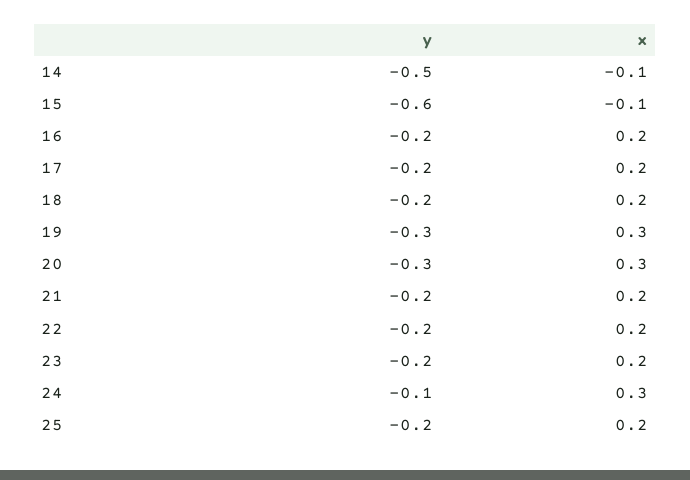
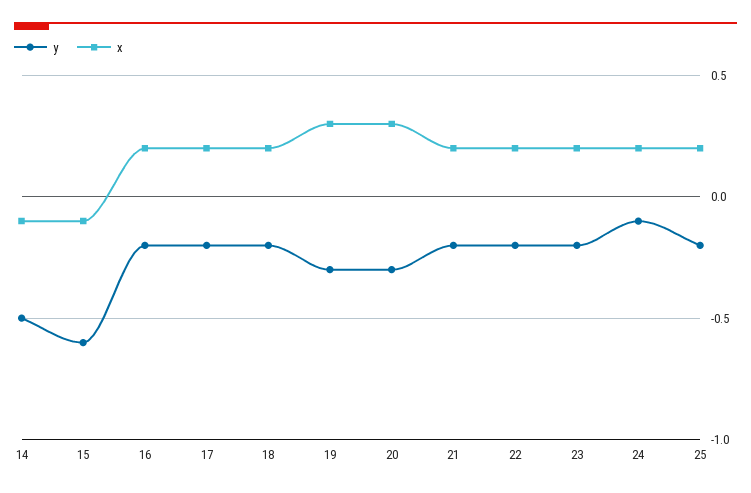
  {
    "y": {
      "14": -0.5,
      "15": -0.6,
      "16": -0.2,
      "17": -0.2,
      "18": -0.2,
      "19": -0.3,
      "20": -0.3,
      "21": -0.2,
      "22": -0.2,
      "23": -0.2,
      "24": -0.1,
      "25": -0.2
    },
    "x": {
      "14": -0.1,
      "15": -0.1,
      "16": 0.2,
      "17": 0.2,
      "18": 0.2,
      "19": 0.3,
      "20": 0.3,
      "21": 0.2,
      "22": 0.2,
      "23": 0.2,
-     "24": 0.3,
+     "24": 0.2,
      "25": 0.2
    }
  }

